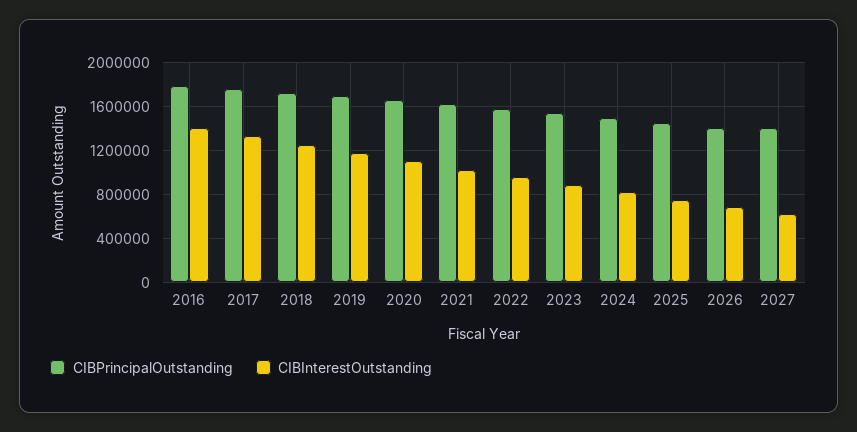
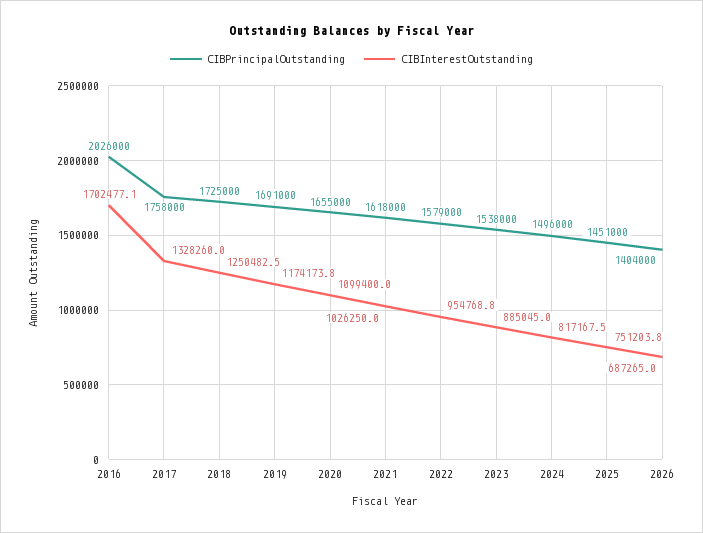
  {
    "CIBPrincipalOutstanding": {
-     "2016": 1800000,
+     "2016": 2026000,
      "2017": 1758000,
      "2018": 1725000,
      "2019": 1691000,
      "2020": 1655000,
      "2021": 1618000,
      "2022": 1579000,
      "2023": 1538000,
      "2024": 1496000,
      "2025": 1451000,
-     "2026": 1404000,
+     "2026": 1404000
-     "2027": 1400000
    },
    "CIBInterestOutstanding": {
-     "2016": 1400000,
+     "2016": 1702477.1,
      "2017": 1328260,
      "2018": 1250482.5,
      "2019": 1174173.8,
      "2020": 1099400,
      "2021": 1026250,
      "2022": 954768.8,
      "2023": 885045,
      "2024": 817167.5,
      "2025": 751203.8,
-     "2026": 687265,
+     "2026": 687265
-     "2027": 600000
    }
  }

